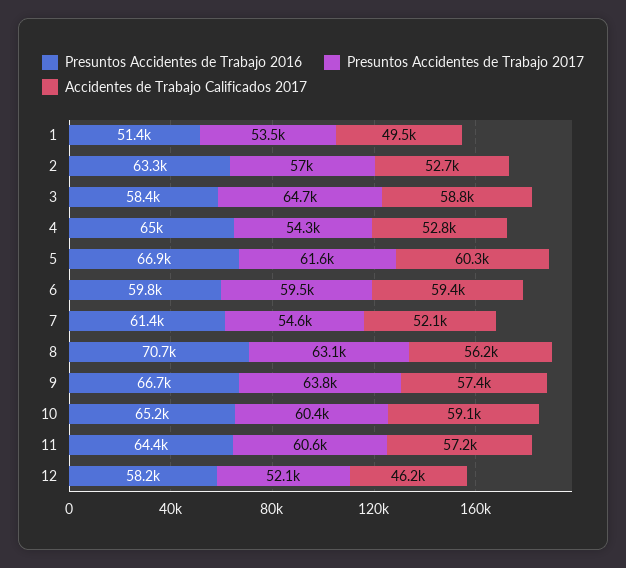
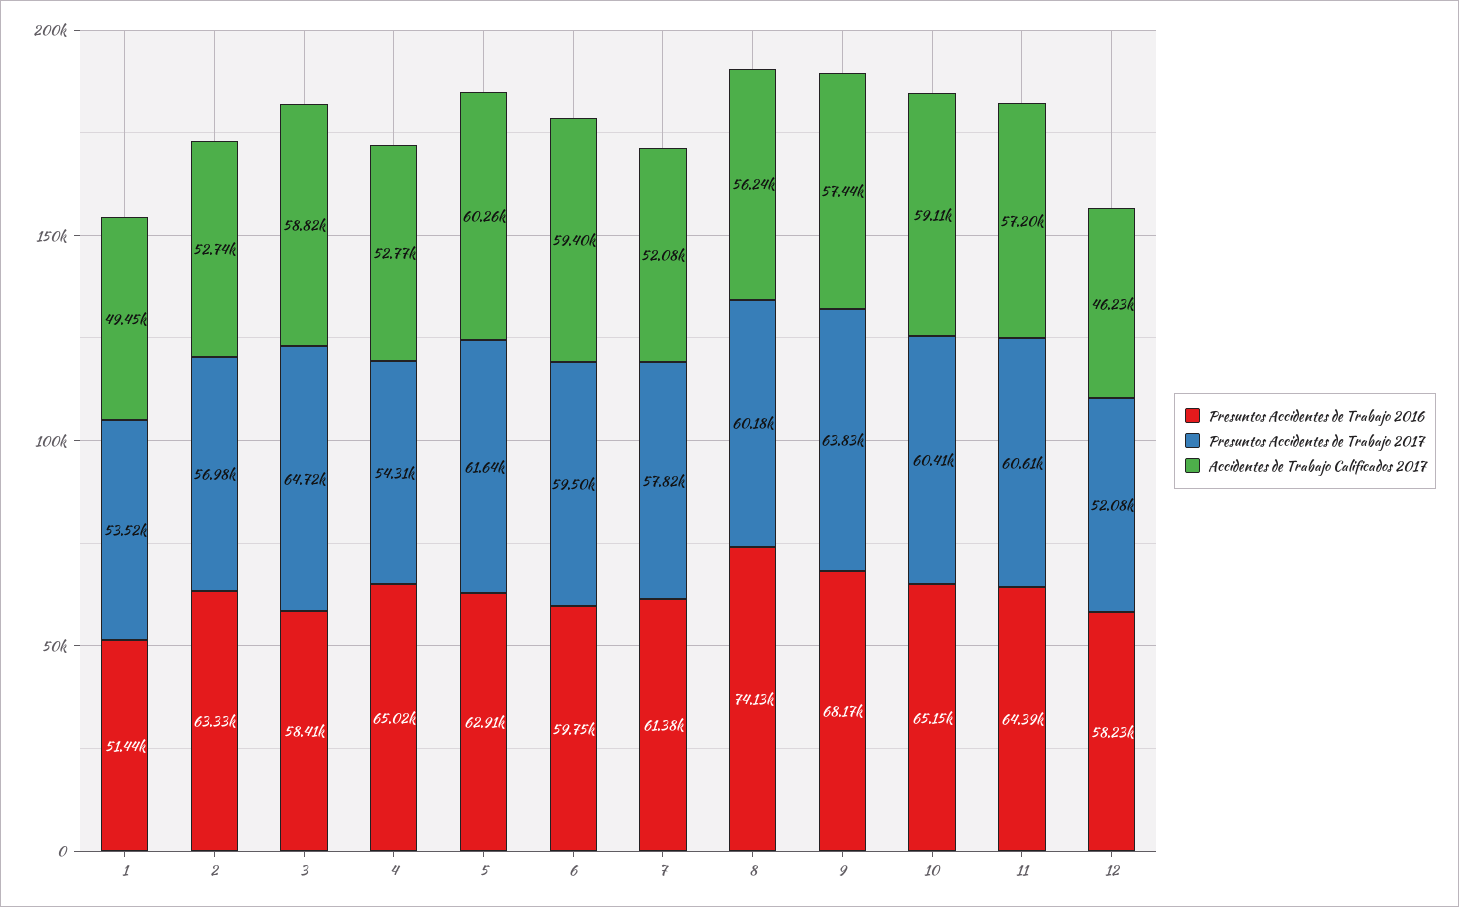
  {
    "Presuntos Accidentes de Trabajo 2016": {
      "1": 51440,
      "2": 63330,
      "3": 58410,
      "4": 65020,
-     "5": 66900,
+     "5": 62910,
      "6": 59750,
      "7": 61380,
-     "8": 70700,
+     "8": 74130,
-     "9": 66700,
+     "9": 68170,
      "10": 65150,
      "11": 64390,
      "12": 58230
    },
    "Presuntos Accidentes de Trabajo 2017": {
      "1": 53520,
      "2": 56980,
      "3": 64720,
      "4": 54310,
      "5": 61640,
      "6": 59500,
-     "7": 54600,
+     "7": 57820,
-     "8": 63100,
+     "8": 60180,
      "9": 63830,
      "10": 60410,
      "11": 60610,
      "12": 52080
    },
    "Accidentes de Trabajo Calificados 2017": {
      "1": 49450,
      "2": 52740,
      "3": 58820,
      "4": 52770,
      "5": 60260,
      "6": 59400,
      "7": 52080,
      "8": 56240,
      "9": 57440,
      "10": 59110,
      "11": 57200,
      "12": 46230
    }
  }

